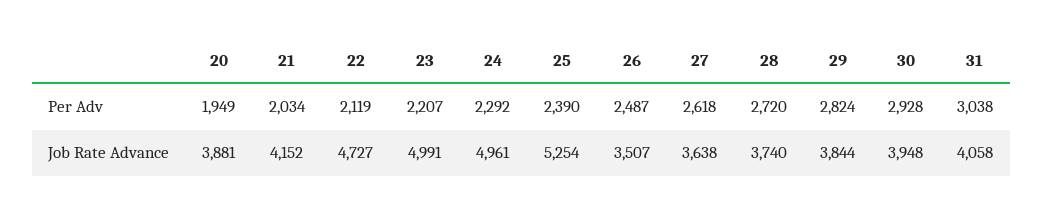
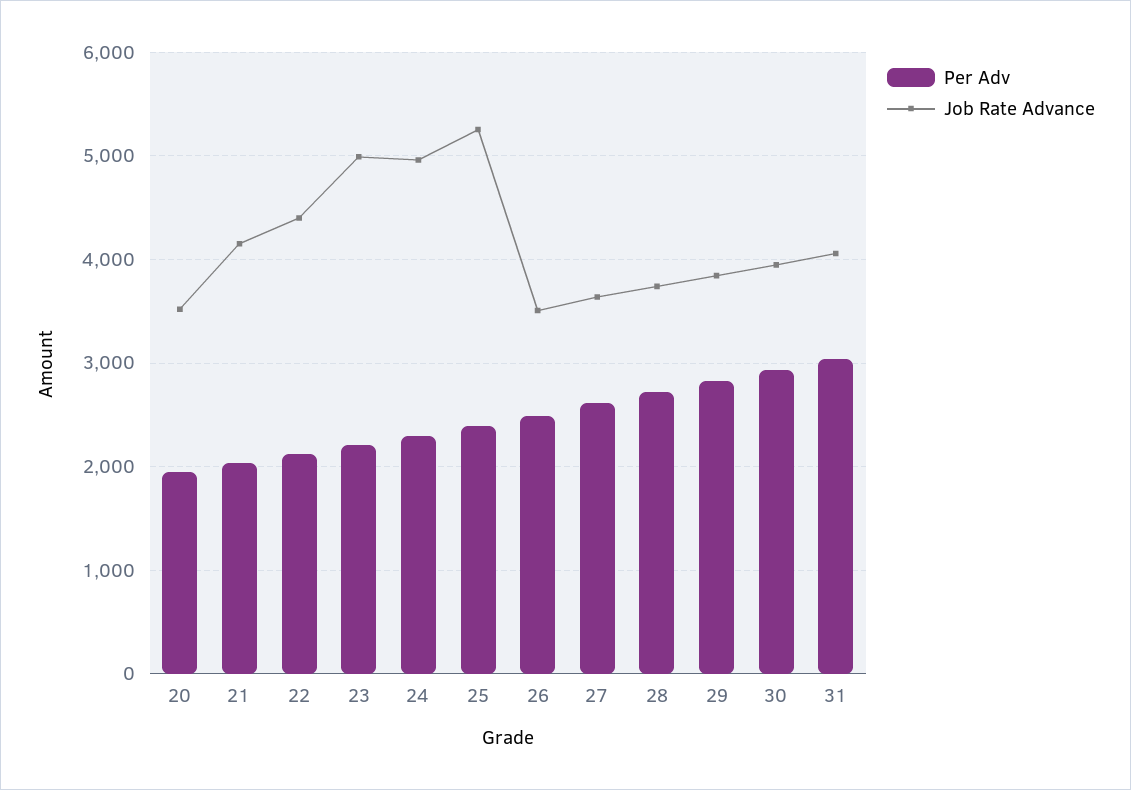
  {
    "Per Adv": {
      "20": 1949,
      "21": 2034,
      "22": 2119,
      "23": 2207,
      "24": 2292,
      "25": 2390,
      "26": 2487,
      "27": 2618,
      "28": 2720,
      "29": 2824,
      "30": 2928,
      "31": 3038
    },
    "Job Rate Advance": {
-     "20": 3881,
+     "20": 3500,
      "21": 4152,
-     "22": 4727,
+     "22": 4400,
      "23": 4991,
      "24": 4961,
      "25": 5254,
      "26": 3507,
      "27": 3638,
      "28": 3740,
      "29": 3844,
      "30": 3948,
      "31": 4058
    }
  }

